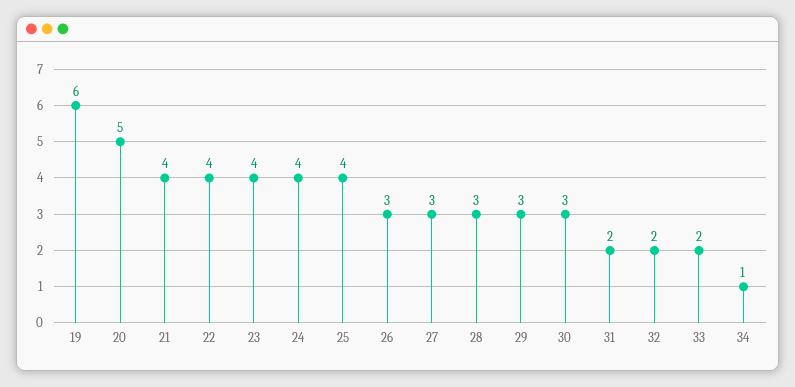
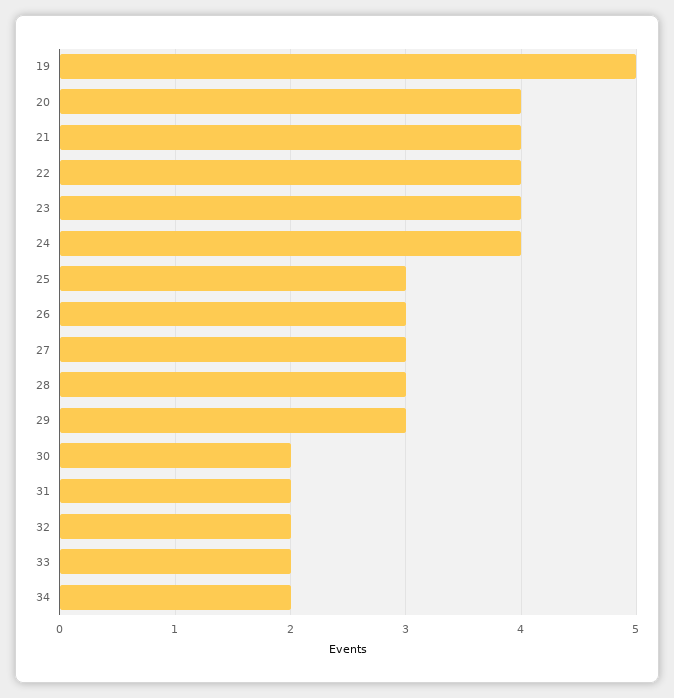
  {
-   "19": 6,
+   "19": 5,
-   "20": 5,
+   "20": 4,
    "21": 4,
    "22": 4,
    "23": 4,
    "24": 4,
-   "25": 4,
+   "25": 3,
    "26": 3,
    "27": 3,
    "28": 3,
    "29": 3,
-   "30": 3,
+   "30": 2,
    "31": 2,
    "32": 2,
    "33": 2,
-   "34": 1
+   "34": 2
  }

